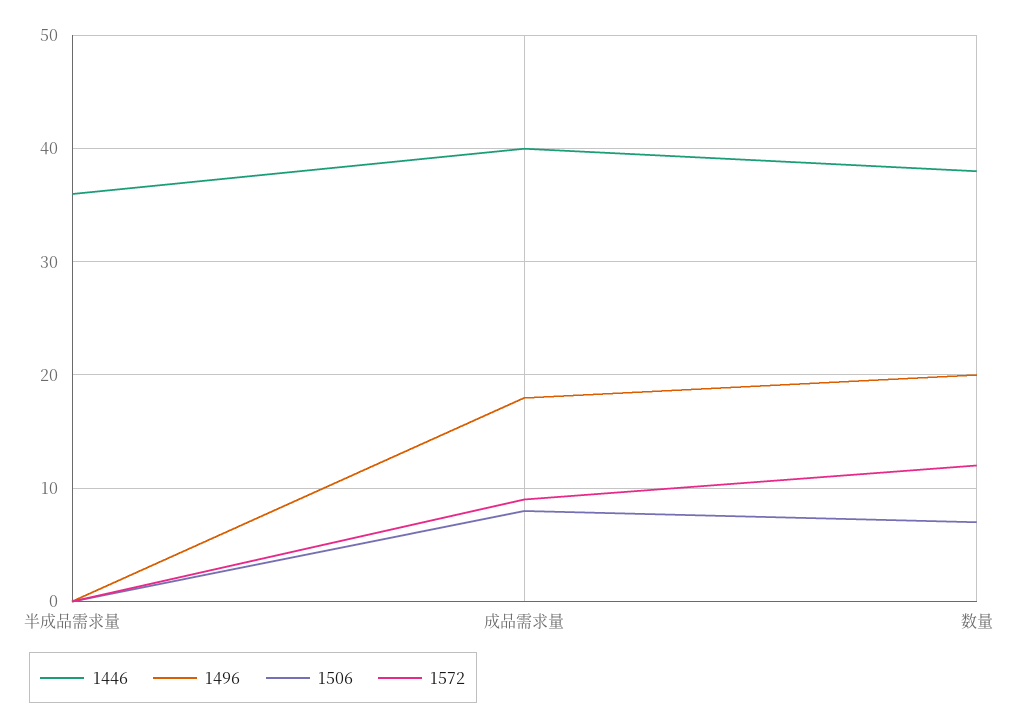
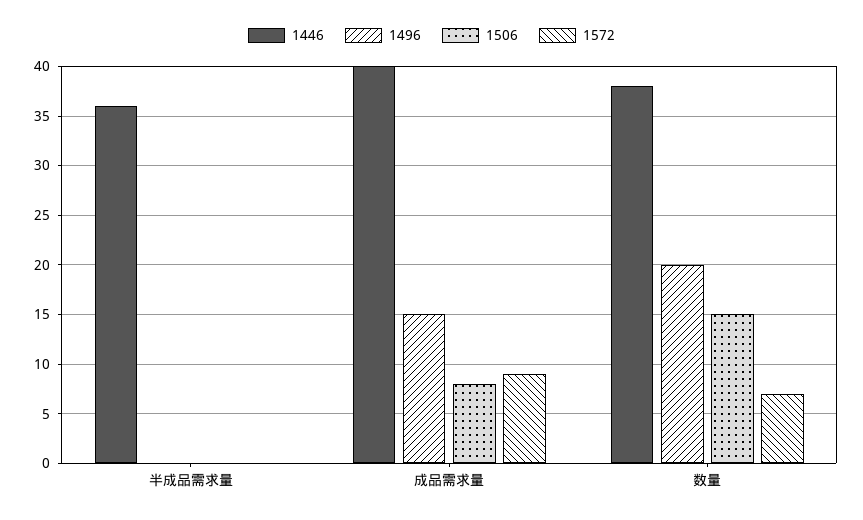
  {
    "1446": {
      "半成品需求量": 36,
      "成品需求量": 40,
      "数量": 38
    },
    "1496": {
      "半成品需求量": 0,
-     "成品需求量": 18,
+     "成品需求量": 15,
      "数量": 20
    },
    "1506": {
      "半成品需求量": 0,
      "成品需求量": 8,
-     "数量": 7
+     "数量": 15
    },
    "1572": {
      "半成品需求量": 0,
      "成品需求量": 9,
-     "数量": 12
+     "数量": 7
    }
  }

